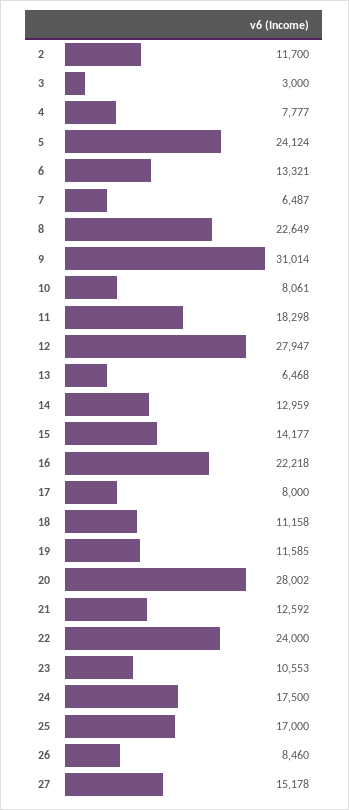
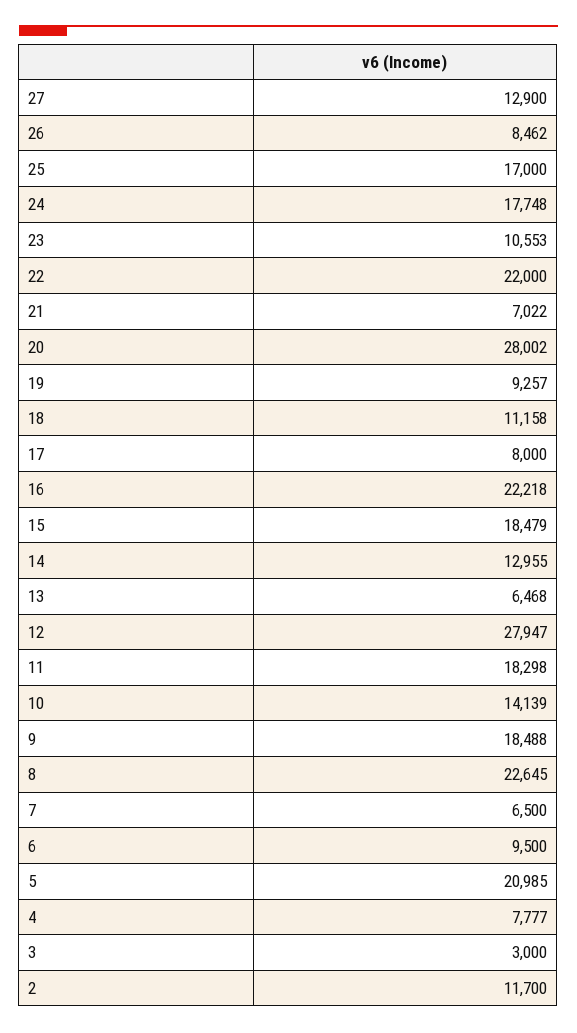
  {
    "2": 11700,
    "3": 3000,
    "4": 7777,
-   "5": 24124,
+   "5": 20985,
-   "6": 13321,
+   "6": 9500,
-   "7": 6487,
+   "7": 6500,
-   "8": 22649,
+   "8": 22645,
-   "9": 31014,
+   "9": 18488,
-   "10": 8061,
+   "10": 14139,
    "11": 18298,
    "12": 27947,
    "13": 6468,
-   "14": 12959,
+   "14": 12955,
-   "15": 14177,
+   "15": 18479,
    "16": 22218,
    "17": 8000,
    "18": 11158,
-   "19": 11585,
+   "19": 9257,
    "20": 28002,
-   "21": 12592,
+   "21": 7022,
-   "22": 24000,
+   "22": 22000,
    "23": 10553,
-   "24": 17500,
+   "24": 17748,
    "25": 17000,
-   "26": 8460,
+   "26": 8462,
-   "27": 15178
+   "27": 12900
  }

